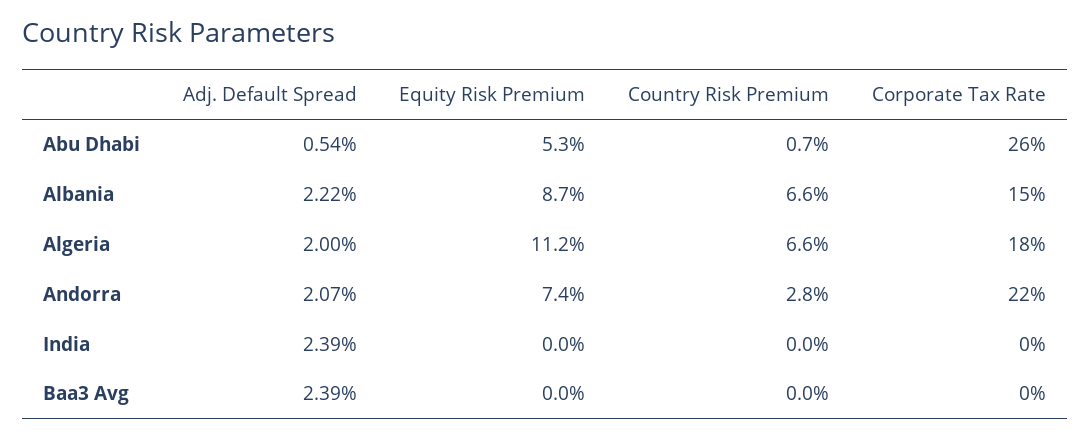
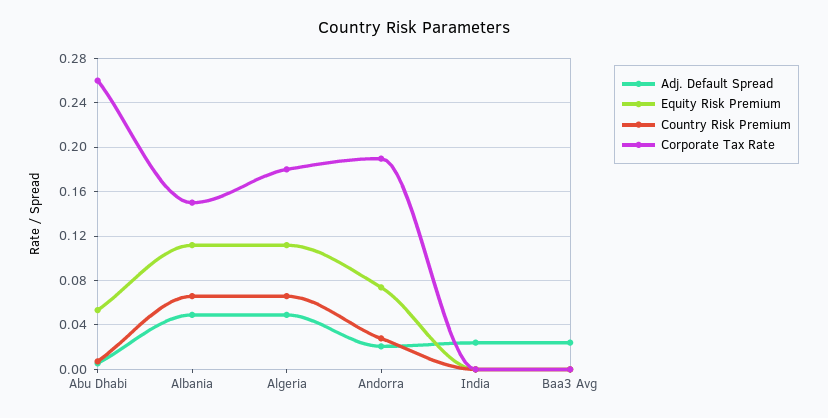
  {
    "Adj. Default Spread": {
      "Abu Dhabi": 0.0054,
-     "Albania": 0.0222,
+     "Albania": 0.05,
-     "Algeria": 0.02,
+     "Algeria": 0.05,
      "Andorra": 0.0207,
      "India": 0.0239,
      "Baa3 Avg": 0.0239
    },
    "Equity Risk Premium": {
      "Abu Dhabi": 0.053,
-     "Albania": 0.087,
+     "Albania": 0.11,
      "Algeria": 0.112,
      "Andorra": 0.074,
      "India": 0,
      "Baa3 Avg": 0
    },
    "Country Risk Premium": {
      "Abu Dhabi": 0.007,
      "Albania": 0.066,
      "Algeria": 0.066,
      "Andorra": 0.028,
      "India": 0,
      "Baa3 Avg": 0
    },
    "Corporate Tax Rate": {
      "Abu Dhabi": 0.26,
      "Albania": 0.15,
      "Algeria": 0.18,
-     "Andorra": 0.22,
+     "Andorra": 0.19,
      "India": 0,
      "Baa3 Avg": 0
    }
  }

